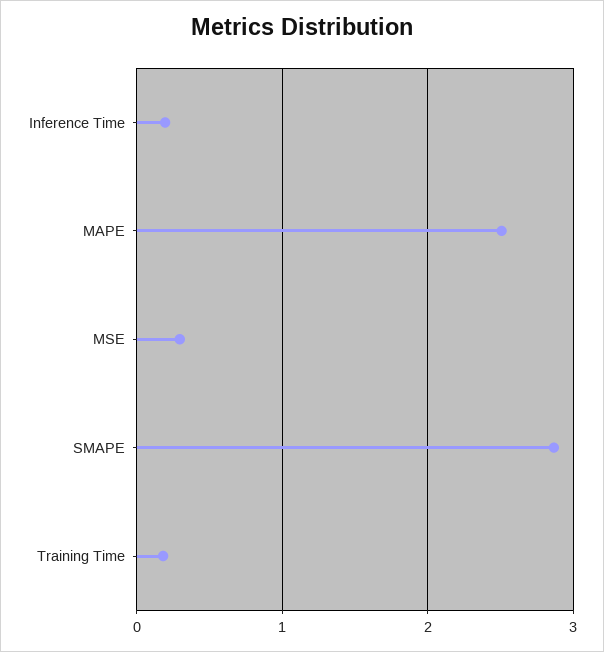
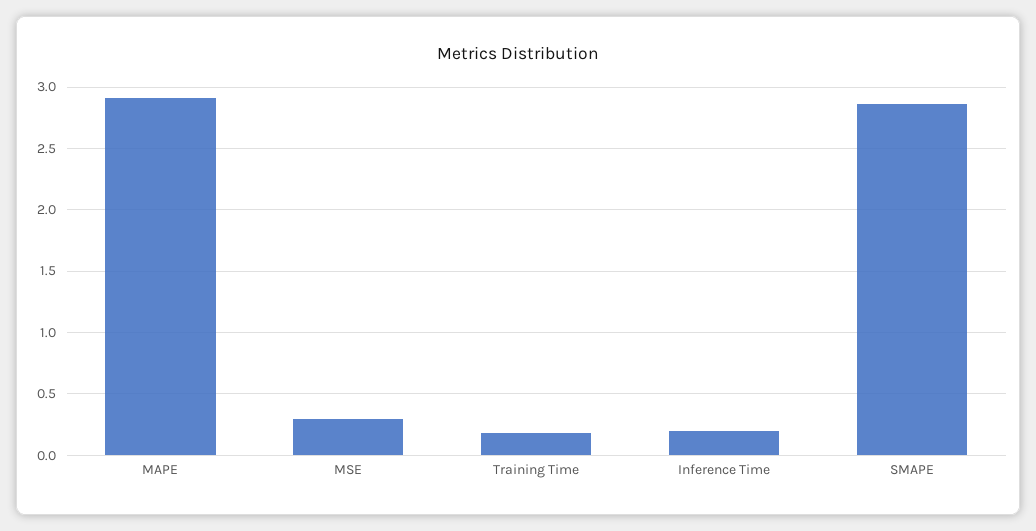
  {
    "Inference Time": 0.2,
-   "MAPE": 2.5,
+   "MAPE": 2.9,
    "MSE": 0.3,
    "SMAPE": 2.85,
    "Training Time": 0.2
  }

